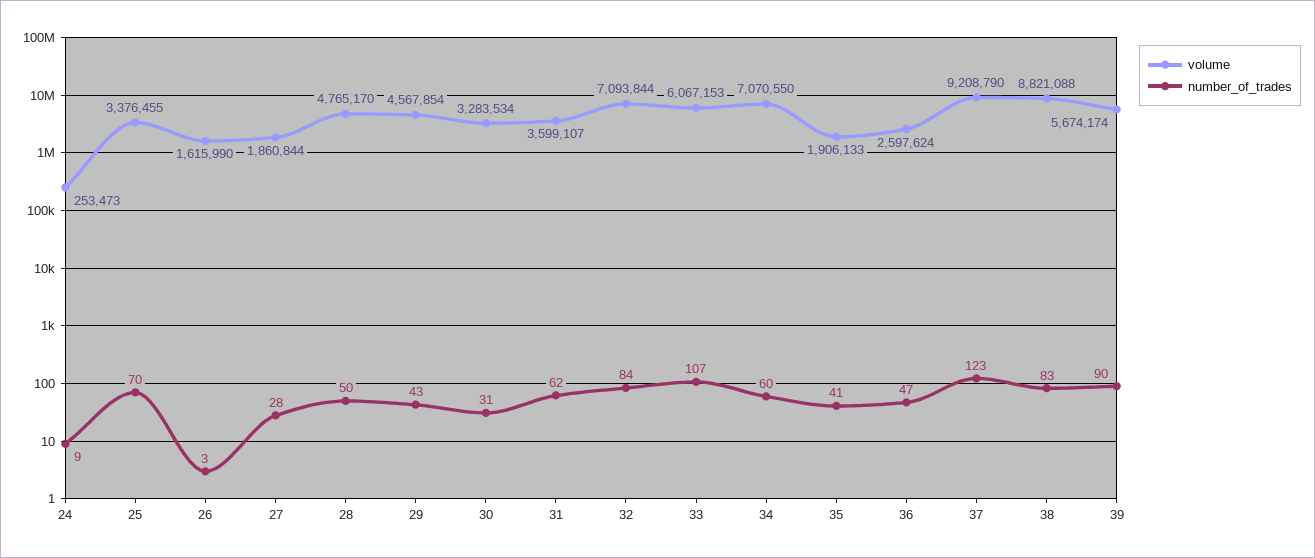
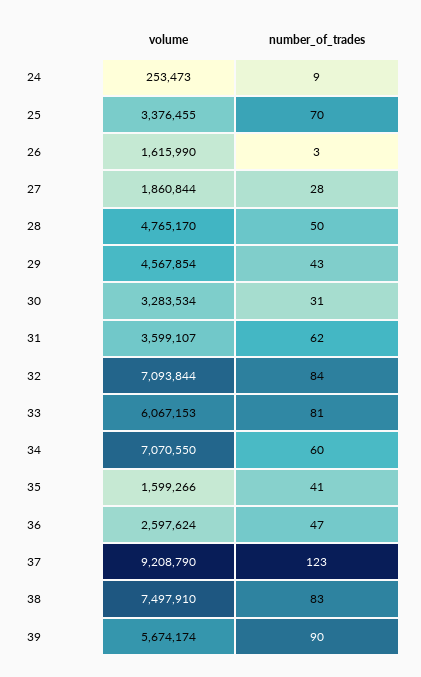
  {
    "volume": {
      "24": 253473,
      "25": 3376455,
      "26": 1615990,
      "27": 1860844,
      "28": 4765170,
      "29": 4567854,
      "30": 3283534,
      "31": 3599107,
      "32": 7093844,
      "33": 6067153,
      "34": 7070550,
-     "35": 1906133,
+     "35": 1599266,
      "36": 2597624,
      "37": 9208790,
-     "38": 8821088,
+     "38": 7497910,
      "39": 5674174
    },
    "number_of_trades": {
      "24": 9,
      "25": 70,
      "26": 3,
      "27": 28,
      "28": 50,
      "29": 43,
      "30": 31,
      "31": 62,
      "32": 84,
-     "33": 107,
+     "33": 81,
      "34": 60,
      "35": 41,
      "36": 47,
      "37": 123,
      "38": 83,
      "39": 90
    }
  }

